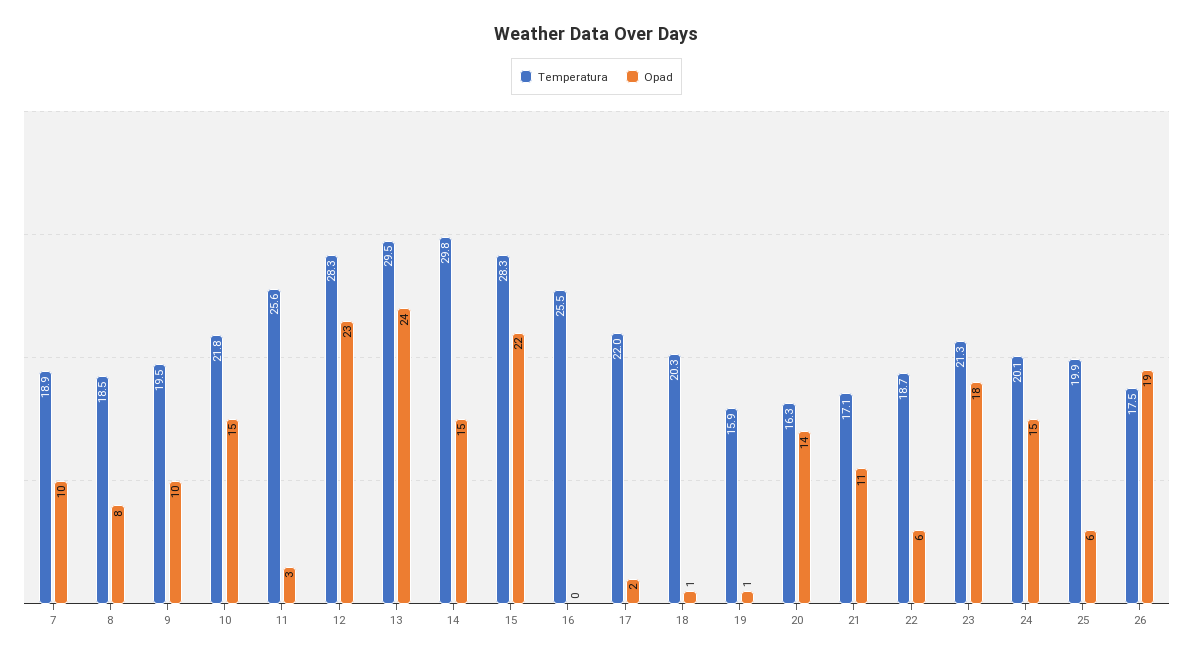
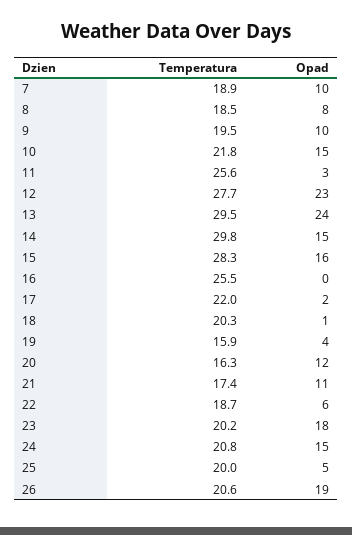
  {
    "Temperatura": {
      "7": 18.9,
      "8": 18.5,
      "9": 19.5,
      "10": 21.8,
      "11": 25.6,
-     "12": 28.3,
+     "12": 27.7,
      "13": 29.5,
      "14": 29.8,
      "15": 28.3,
      "16": 25.5,
      "17": 22,
      "18": 20.3,
      "19": 15.9,
      "20": 16.3,
-     "21": 17.1,
+     "21": 17.4,
      "22": 18.7,
-     "23": 21.3,
+     "23": 20.2,
-     "24": 20.1,
+     "24": 20.8,
-     "25": 19.9,
+     "25": 20,
-     "26": 17.5
+     "26": 20.6
    },
    "Opad": {
      "7": 10,
      "8": 8,
      "9": 10,
      "10": 15,
      "11": 3,
      "12": 23,
      "13": 24,
      "14": 15,
-     "15": 22,
+     "15": 16,
      "16": 0,
      "17": 2,
      "18": 1,
-     "19": 1,
+     "19": 4,
-     "20": 14,
+     "20": 12,
      "21": 11,
      "22": 6,
      "23": 18,
      "24": 15,
-     "25": 6,
+     "25": 5,
      "26": 19
    }
  }

